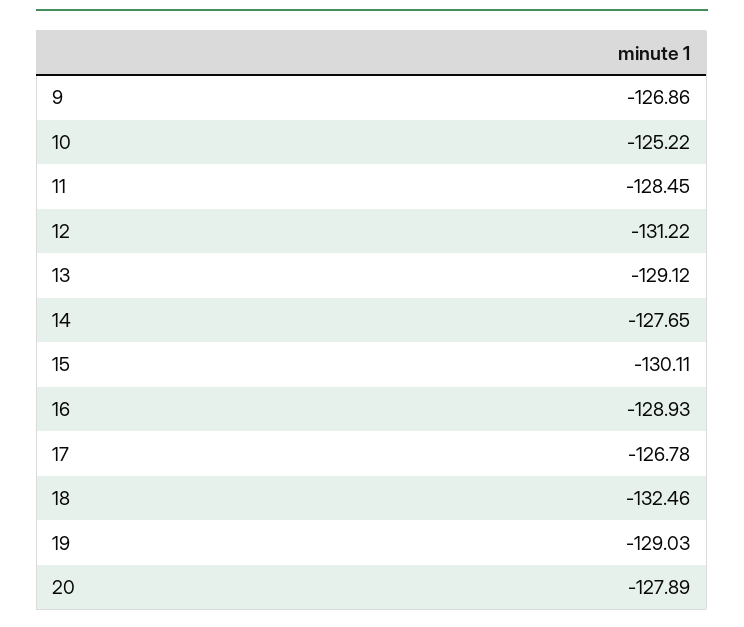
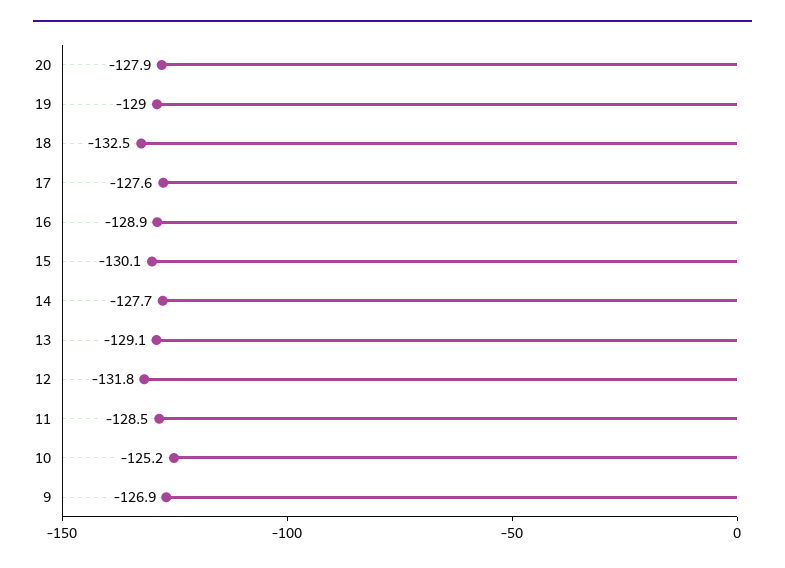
  {
    "9": -126.86,
    "10": -125.22,
    "11": -128.45,
-   "12": -131.22,
+   "12": -131.8,
    "13": -129.12,
    "14": -127.65,
    "15": -130.11,
    "16": -128.93,
-   "17": -126.78,
+   "17": -127.6,
    "18": -132.46,
    "19": -129.03,
    "20": -127.89
  }

